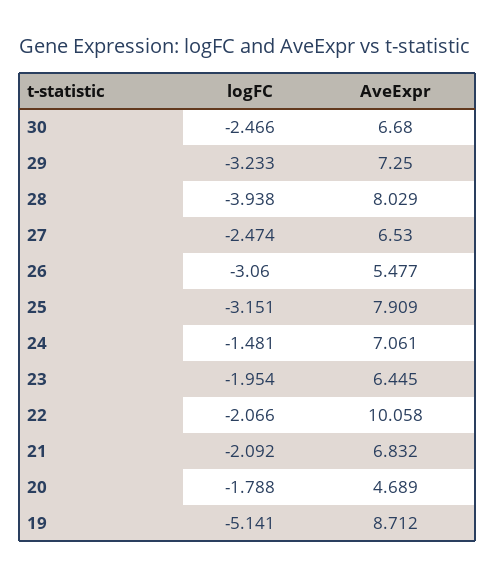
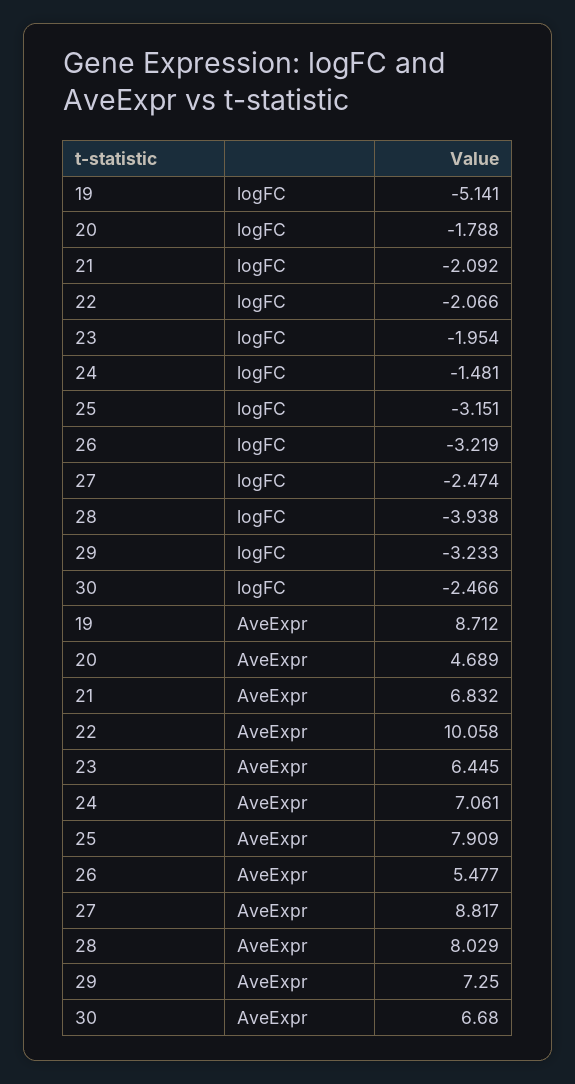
  {
    "logFC": {
      "30": -2.466,
      "29": -3.233,
      "28": -3.938,
      "27": -2.474,
-     "26": -3.06,
+     "26": -3.219,
      "25": -3.151,
      "24": -1.481,
      "23": -1.954,
      "22": -2.066,
      "21": -2.092,
      "20": -1.788,
      "19": -5.141
    },
    "AveExpr": {
      "30": 6.68,
      "29": 7.25,
      "28": 8.029,
-     "27": 6.53,
+     "27": 8.817,
      "26": 5.477,
      "25": 7.909,
      "24": 7.061,
      "23": 6.445,
      "22": 10.058,
      "21": 6.832,
      "20": 4.689,
      "19": 8.712
    }
  }

